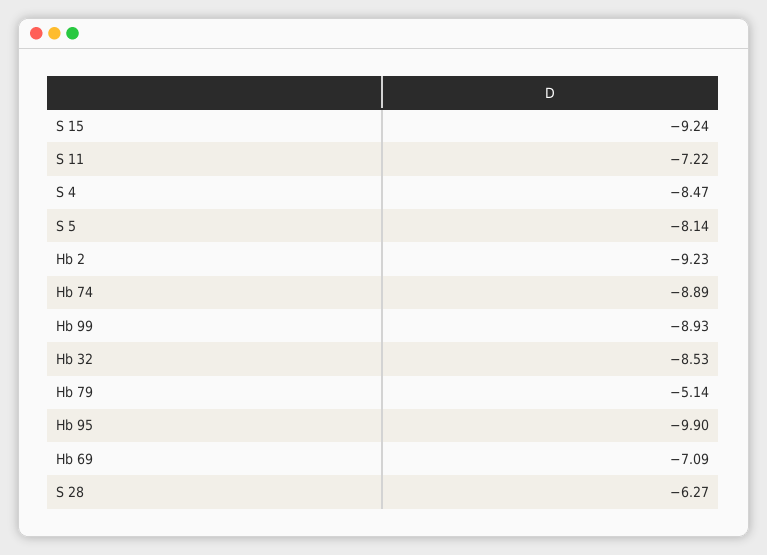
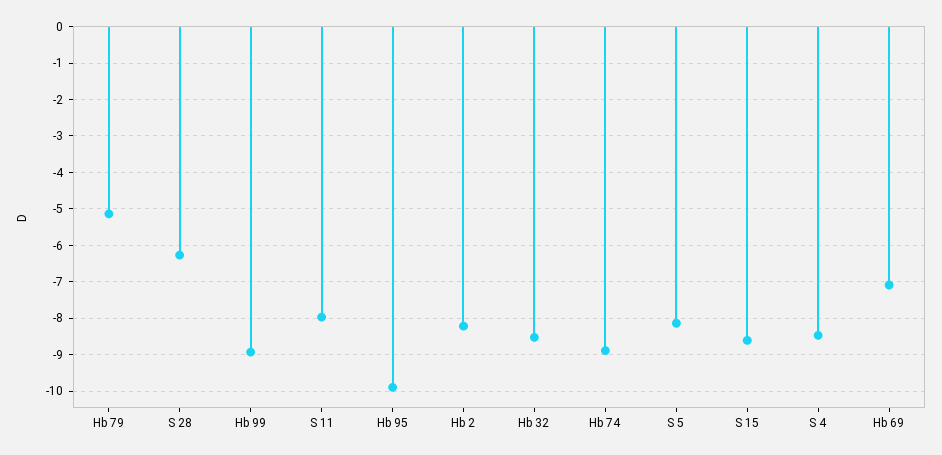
  {
-   "S 15": -9.24,
+   "S 15": -8.6,
-   "S 11": -7.22,
+   "S 11": -8,
    "S 4": -8.47,
    "S 5": -8.14,
-   "Hb 2": -9.23,
+   "Hb 2": -8.2,
    "Hb 74": -8.89,
    "Hb 99": -8.93,
    "Hb 32": -8.53,
    "Hb 79": -5.14,
    "Hb 95": -9.9,
    "Hb 69": -7.09,
    "S 28": -6.27
  }

